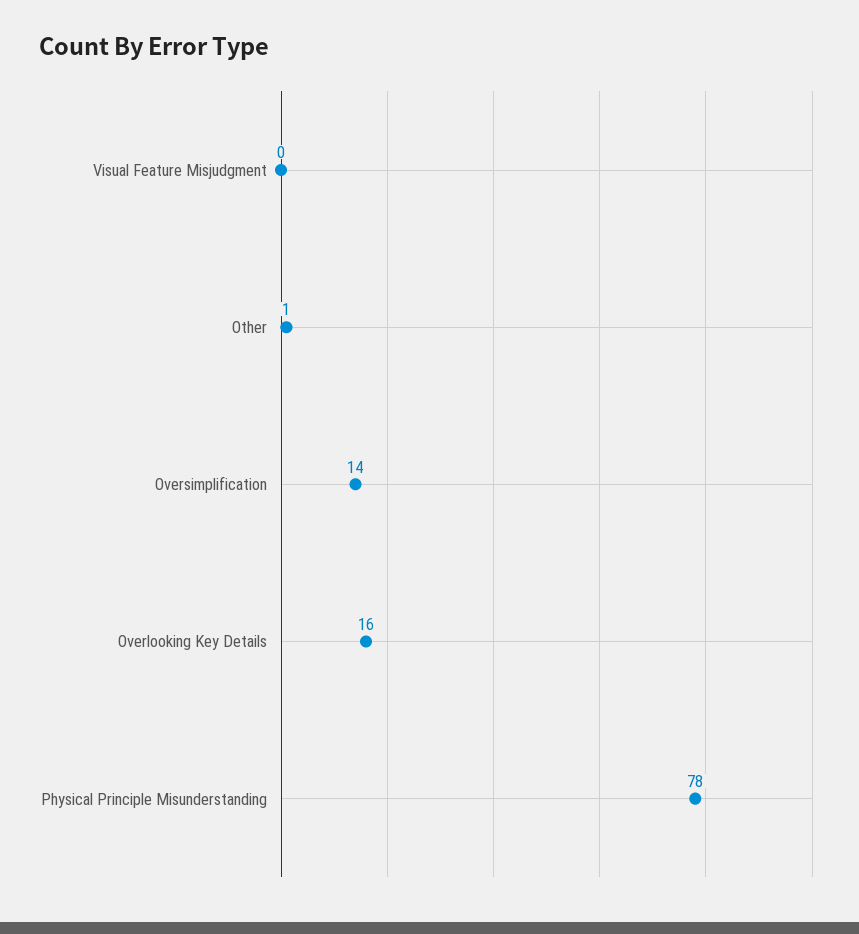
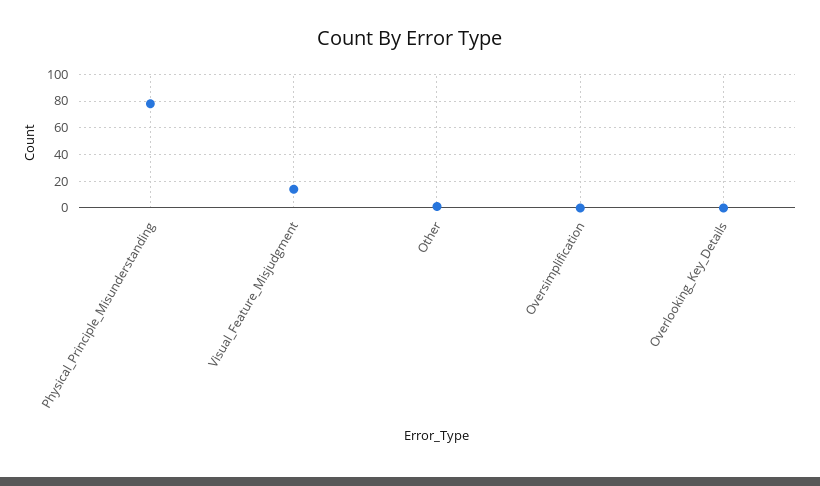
  {
-   "Visual Feature Misjudgment": 0,
+   "Visual Feature Misjudgment": 15,
    "Other": 1,
-   "Oversimplification": 14,
+   "Oversimplification": 0,
-   "Overlooking Key Details": 16,
+   "Overlooking Key Details": 0,
    "Physical Principle Misunderstanding": 78
  }

